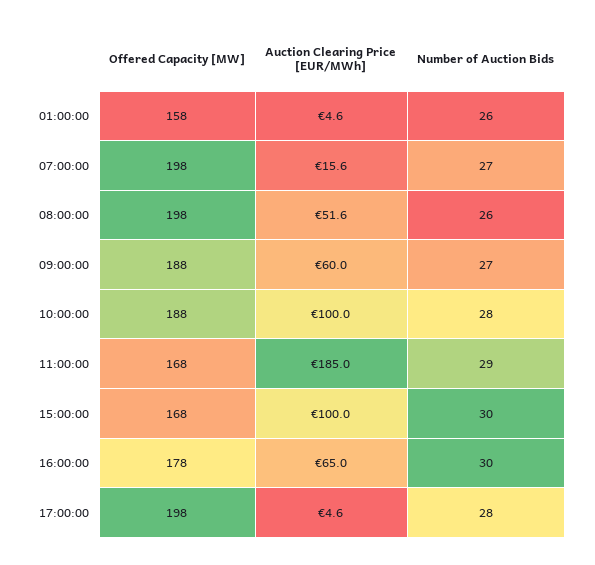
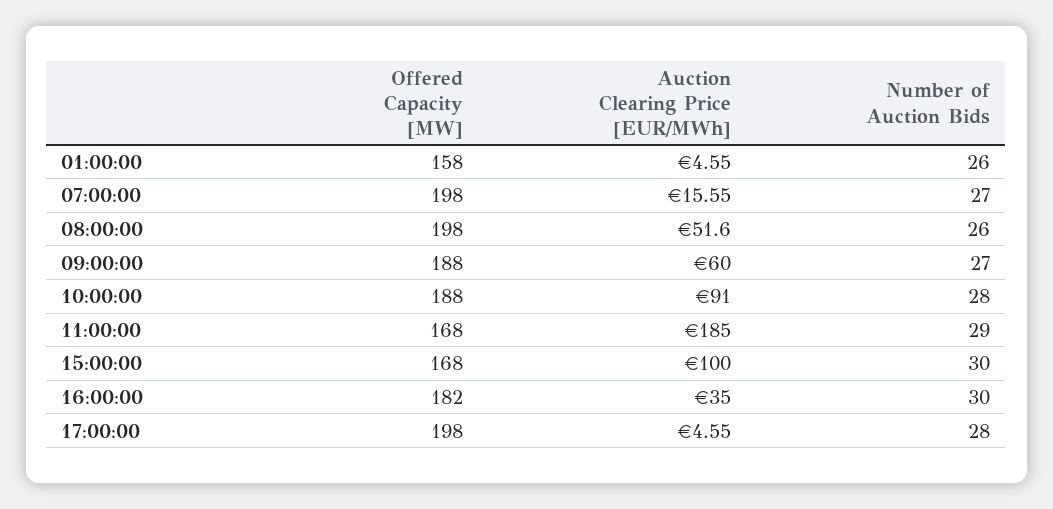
  {
    "Offered Capacity [MW]": {
      "01:00:00": 158,
      "07:00:00": 198,
      "08:00:00": 198,
      "09:00:00": 188,
      "10:00:00": 188,
      "11:00:00": 168,
      "15:00:00": 168,
-     "16:00:00": 178,
+     "16:00:00": 182,
      "17:00:00": 198
    },
    "Auction Clearing Price [EUR/MWh]": {
      "01:00:00": 4.55,
      "07:00:00": 15.55,
      "08:00:00": 51.6,
      "09:00:00": 60,
-     "10:00:00": 100,
+     "10:00:00": 91,
      "11:00:00": 185,
      "15:00:00": 100,
-     "16:00:00": 65,
+     "16:00:00": 35,
      "17:00:00": 4.55
    },
    "Number of Auction Bids": {
      "01:00:00": 26,
      "07:00:00": 27,
      "08:00:00": 26,
      "09:00:00": 27,
      "10:00:00": 28,
      "11:00:00": 29,
      "15:00:00": 30,
      "16:00:00": 30,
      "17:00:00": 28
    }
  }

